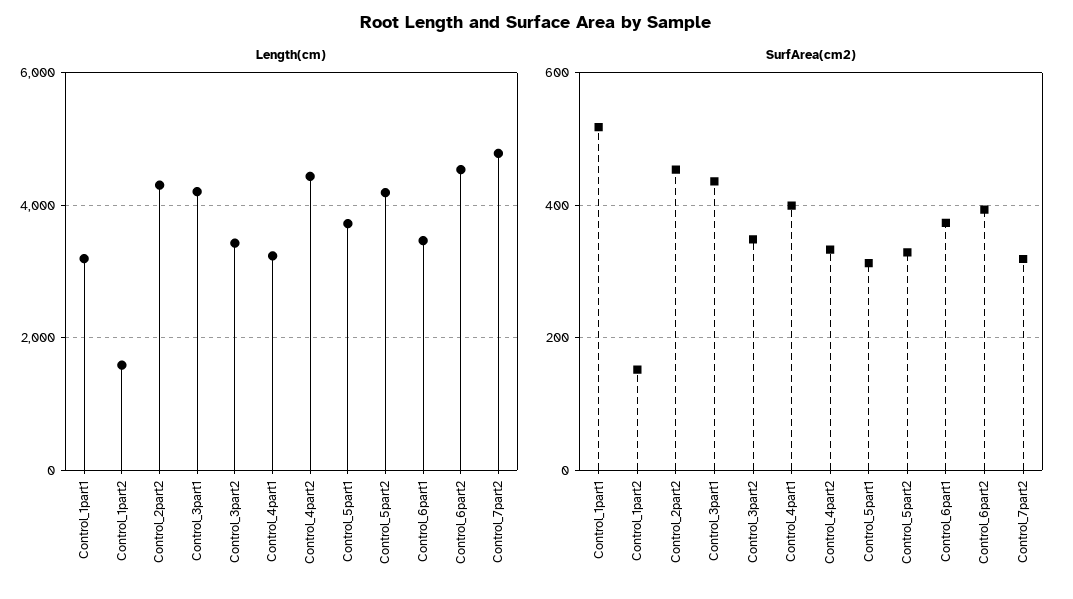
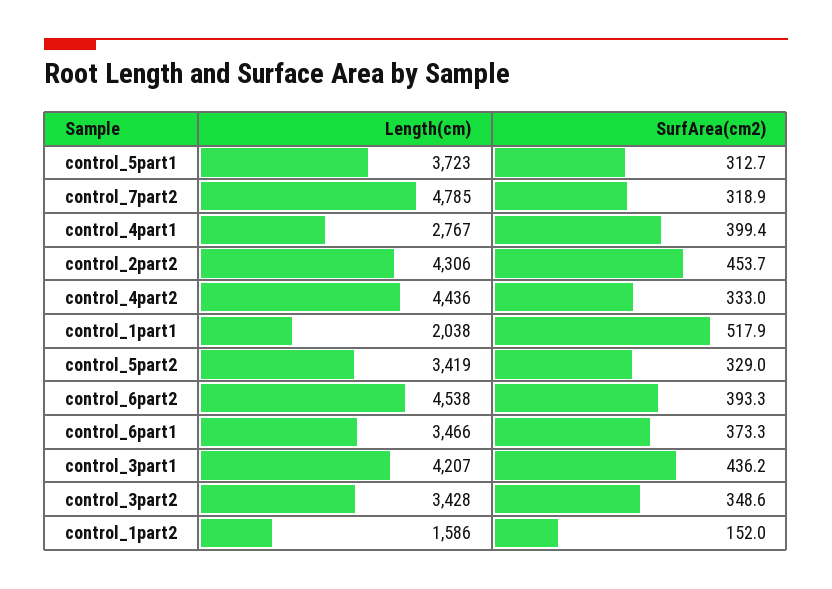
  {
    "Length(cm)": {
-     "Control_1part1": 3200,
+     "Control_1part1": 2038,
      "Control_1part2": 1586,
      "Control_2part2": 4306,
      "Control_3part1": 4207,
      "Control_3part2": 3428,
-     "Control_4part1": 3200,
+     "Control_4part1": 2767,
      "Control_4part2": 4436,
      "Control_5part1": 3723,
-     "Control_5part2": 4200,
+     "Control_5part2": 3419,
      "Control_6part1": 3466,
      "Control_6part2": 4538,
      "Control_7part2": 4785
    },
    "SurfArea(cm2)": {
      "Control_1part1": 517.9,
      "Control_1part2": 152,
      "Control_2part2": 453.7,
      "Control_3part1": 436.2,
      "Control_3part2": 348.6,
      "Control_4part1": 399.4,
      "Control_4part2": 333,
      "Control_5part1": 312.7,
      "Control_5part2": 329,
      "Control_6part1": 373.3,
      "Control_6part2": 393.3,
      "Control_7part2": 318.9
    }
  }

